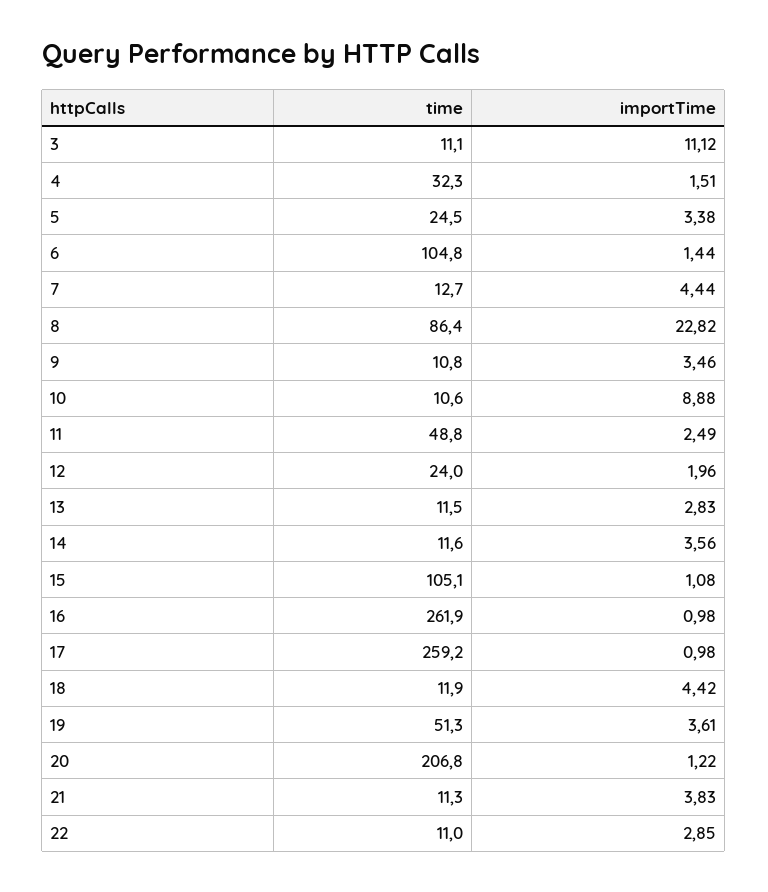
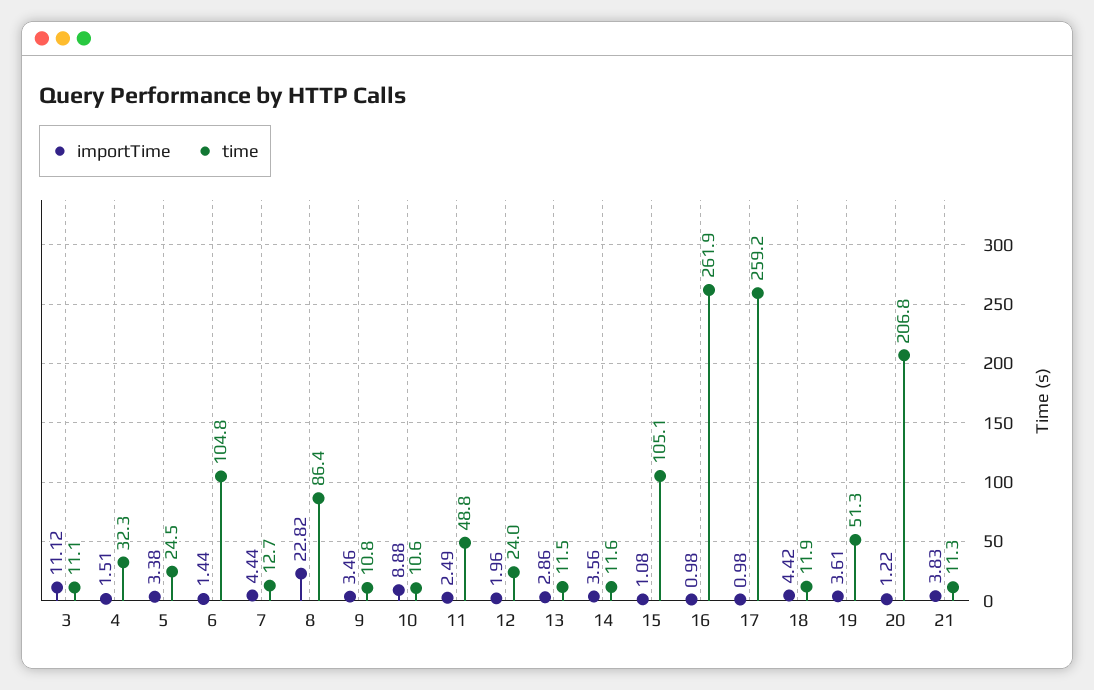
  {
    "time": {
      "3": 11.1,
      "4": 32.3,
      "5": 24.5,
      "6": 104.8,
      "7": 12.7,
      "8": 86.4,
      "9": 10.8,
      "10": 10.6,
      "11": 48.8,
      "12": 24,
      "13": 11.5,
      "14": 11.6,
      "15": 105.1,
      "16": 261.9,
      "17": 259.2,
      "18": 11.9,
      "19": 51.3,
      "20": 206.8,
-     "21": 11.3,
+     "21": 11.3
-     "22": 11
    },
    "importTime": {
      "3": 11.12,
      "4": 1.51,
      "5": 3.38,
      "6": 1.44,
      "7": 4.44,
      "8": 22.82,
      "9": 3.46,
      "10": 8.88,
      "11": 2.49,
      "12": 1.96,
-     "13": 2.83,
+     "13": 2.86,
      "14": 3.56,
      "15": 1.08,
      "16": 0.98,
      "17": 0.98,
      "18": 4.42,
      "19": 3.61,
      "20": 1.22,
-     "21": 3.83,
+     "21": 3.83
-     "22": 2.85
    }
  }

